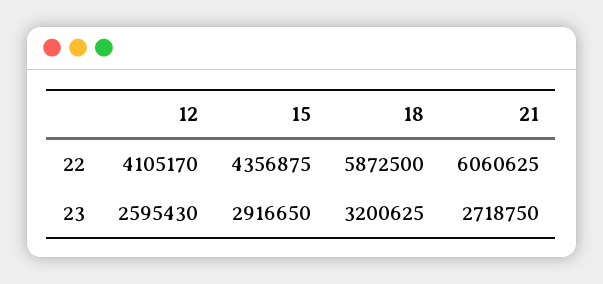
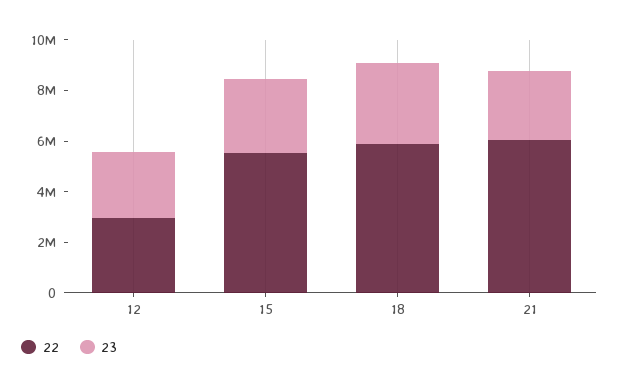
  {
    "22": {
-     "12": 4105170,
+     "12": 3000000,
-     "15": 4356875,
+     "15": 5500000,
      "18": 5872500,
      "21": 6060625
    },
    "23": {
      "12": 2595430,
      "15": 2916650,
      "18": 3200625,
      "21": 2718750
    }
  }

